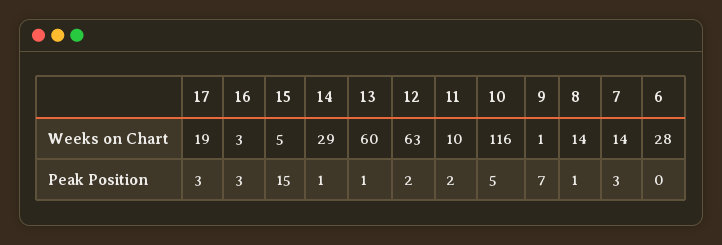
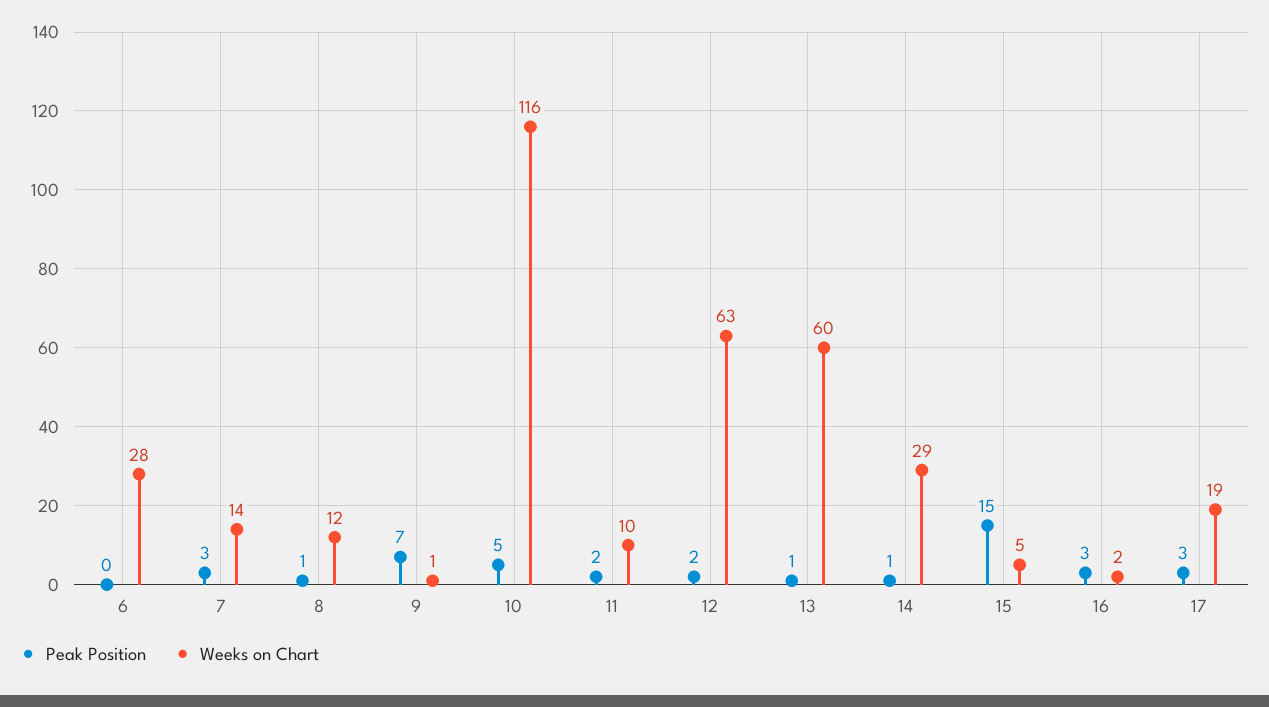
  {
    "Weeks on Chart": {
      "17": 19,
-     "16": 3,
+     "16": 2,
      "15": 5,
      "14": 29,
      "13": 60,
      "12": 63,
      "11": 10,
      "10": 116,
      "9": 1,
-     "8": 14,
+     "8": 12,
      "7": 14,
      "6": 28
    },
    "Peak Position": {
      "17": 3,
      "16": 3,
      "15": 15,
      "14": 1,
      "13": 1,
      "12": 2,
      "11": 2,
      "10": 5,
      "9": 7,
      "8": 1,
      "7": 3,
      "6": 0
    }
  }

